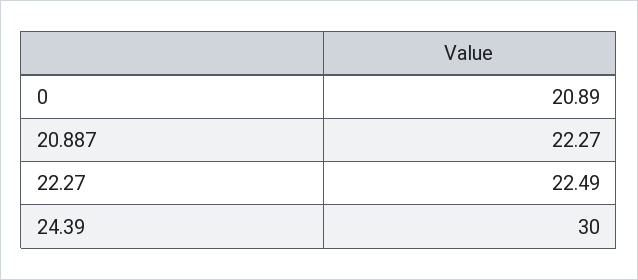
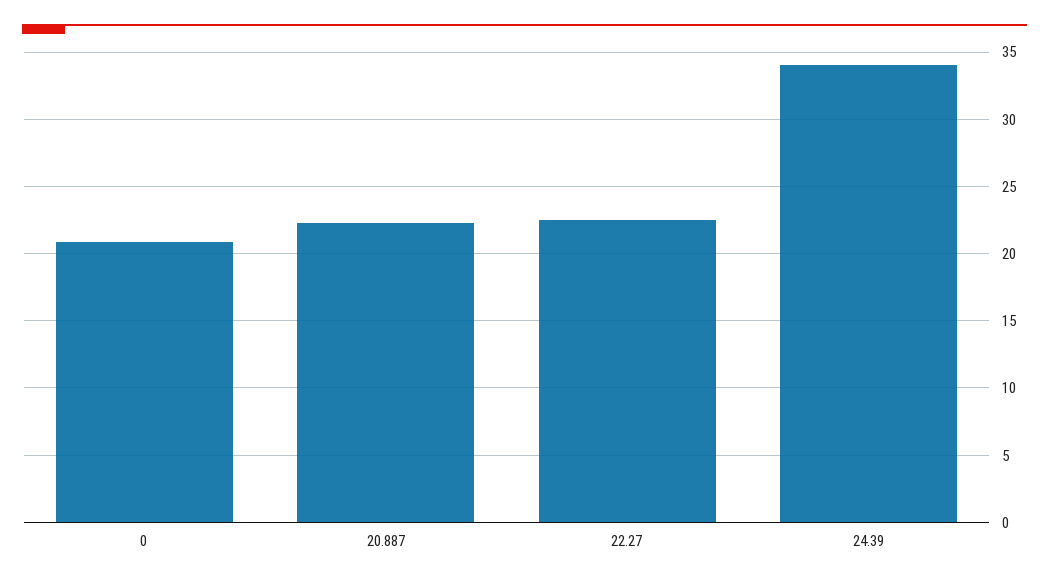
  {
    "0": 20.89,
    "20.887": 22.27,
    "22.27": 22.49,
-   "24.39": 30
+   "24.39": 34
  }

